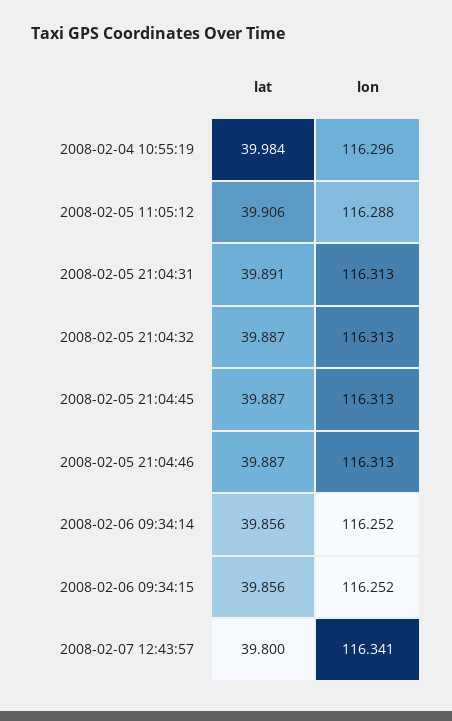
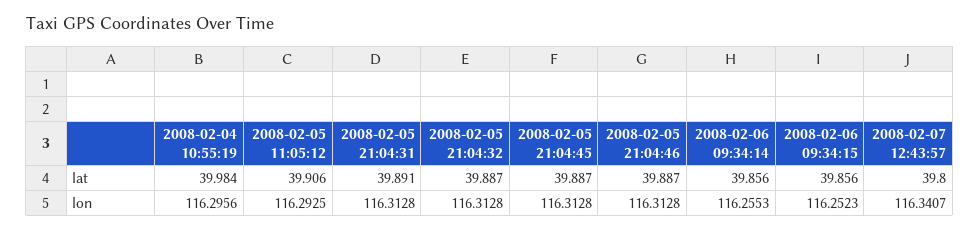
  {
    "lat": {
      "2008-02-04 10:55:19": 39.984,
      "2008-02-05 11:05:12": 39.906,
      "2008-02-05 21:04:31": 39.891,
      "2008-02-05 21:04:32": 39.887,
      "2008-02-05 21:04:45": 39.887,
      "2008-02-05 21:04:46": 39.887,
      "2008-02-06 09:34:14": 39.856,
      "2008-02-06 09:34:15": 39.856,
      "2008-02-07 12:43:57": 39.8
    },
    "lon": {
      "2008-02-04 10:55:19": 116.2956,
-     "2008-02-05 11:05:12": 116.288,
+     "2008-02-05 11:05:12": 116.2925,
      "2008-02-05 21:04:31": 116.3128,
      "2008-02-05 21:04:32": 116.3128,
      "2008-02-05 21:04:45": 116.3128,
      "2008-02-05 21:04:46": 116.3128,
-     "2008-02-06 09:34:14": 116.252,
+     "2008-02-06 09:34:14": 116.2553,
      "2008-02-06 09:34:15": 116.2523,
      "2008-02-07 12:43:57": 116.3407
    }
  }

